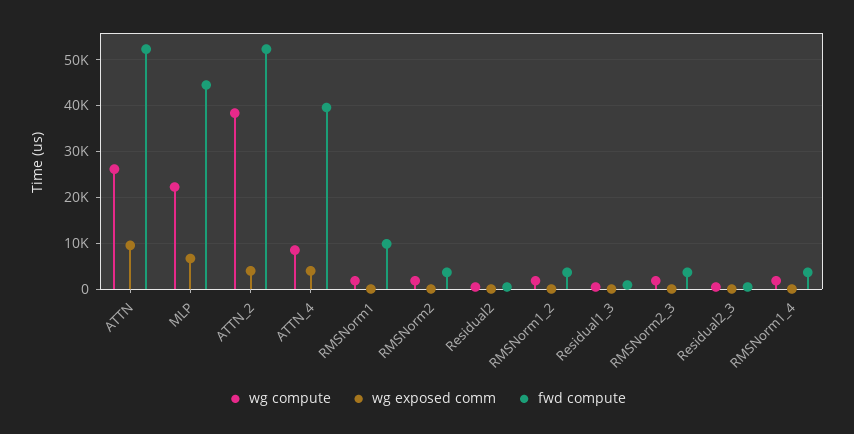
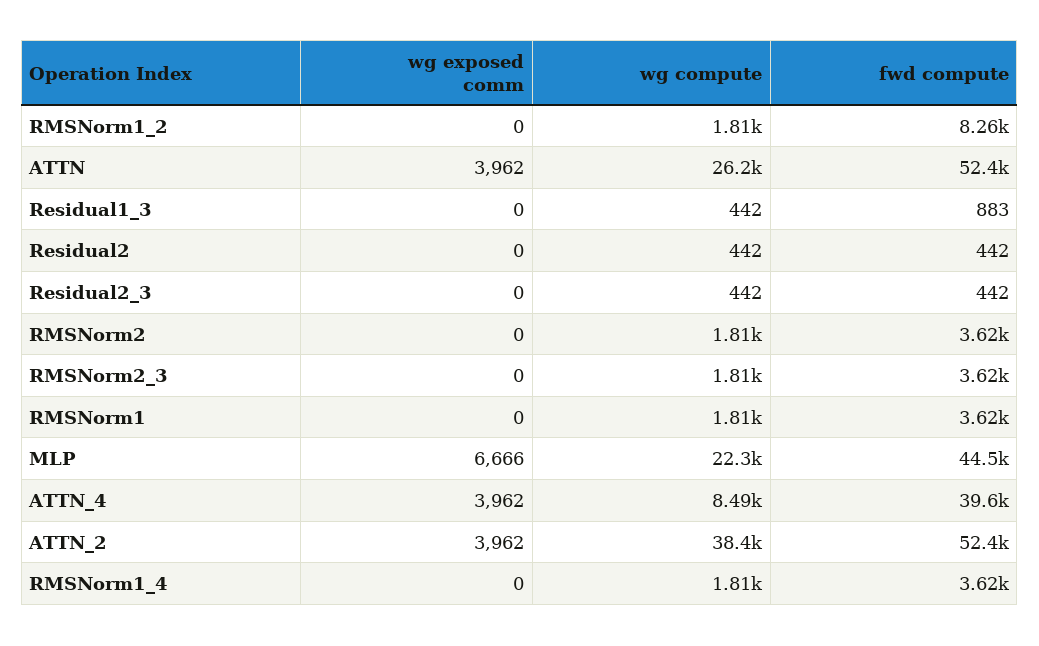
  {
    "wg compute": {
      "ATTN": 26200,
      "MLP": 22300,
      "ATTN_2": 38400,
      "ATTN_4": 8490,
      "RMSNorm1": 1810,
      "RMSNorm2": 1810,
      "Residual2": 442,
      "RMSNorm1_2": 1810,
      "Residual1_3": 442,
      "RMSNorm2_3": 1810,
      "Residual2_3": 442,
      "RMSNorm1_4": 1810
    },
    "wg exposed comm": {
-     "ATTN": 10000,
+     "ATTN": 3962,
      "MLP": 6666,
      "ATTN_2": 3962,
      "ATTN_4": 3962,
      "RMSNorm1": 0,
      "RMSNorm2": 0,
      "Residual2": 0,
      "RMSNorm1_2": 0,
      "Residual1_3": 0,
      "RMSNorm2_3": 0,
      "Residual2_3": 0,
      "RMSNorm1_4": 0
    },
    "fwd compute": {
      "ATTN": 52400,
      "MLP": 44500,
      "ATTN_2": 52400,
      "ATTN_4": 39600,
-     "RMSNorm1": 10000,
+     "RMSNorm1": 3620,
      "RMSNorm2": 3620,
      "Residual2": 442,
-     "RMSNorm1_2": 4000,
+     "RMSNorm1_2": 8260,
      "Residual1_3": 883,
      "RMSNorm2_3": 3620,
      "Residual2_3": 442,
      "RMSNorm1_4": 3620
    }
  }

